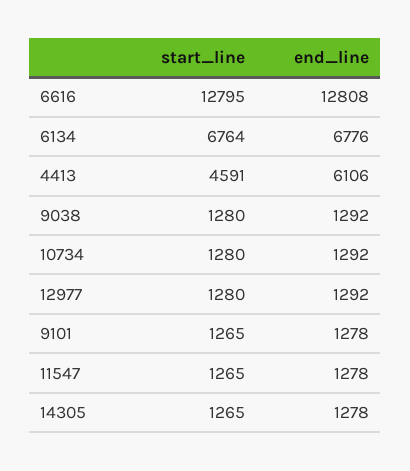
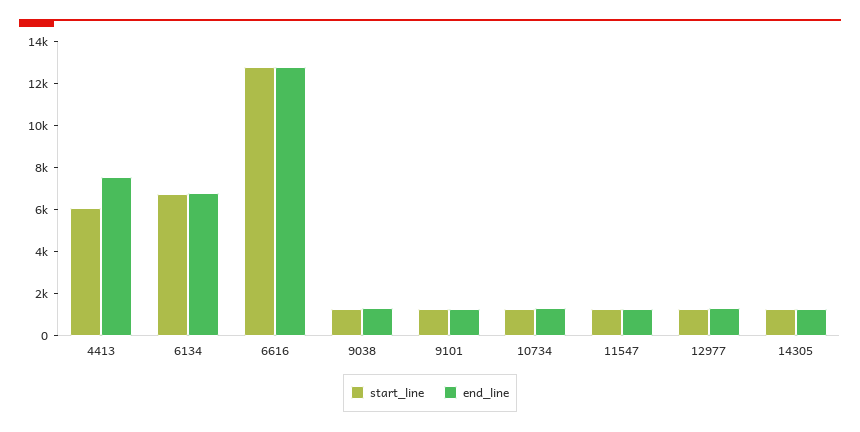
  {
    "start_line": {
      "6616": 12795,
      "6134": 6764,
-     "4413": 4591,
+     "4413": 6000,
      "9038": 1280,
      "10734": 1280,
      "12977": 1280,
      "9101": 1265,
      "11547": 1265,
      "14305": 1265
    },
    "end_line": {
      "6616": 12808,
      "6134": 6776,
-     "4413": 6106,
+     "4413": 7500,
      "9038": 1292,
      "10734": 1292,
      "12977": 1292,
      "9101": 1278,
      "11547": 1278,
      "14305": 1278
    }
  }

